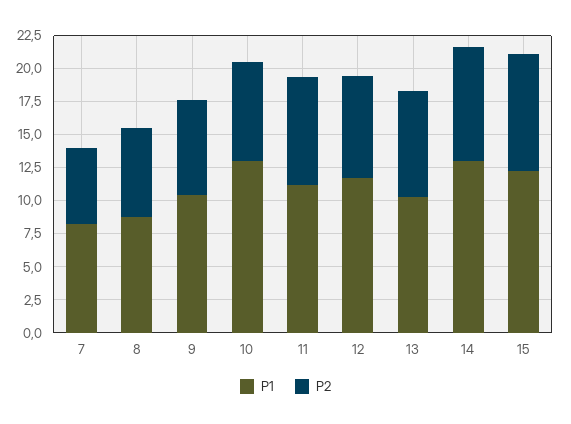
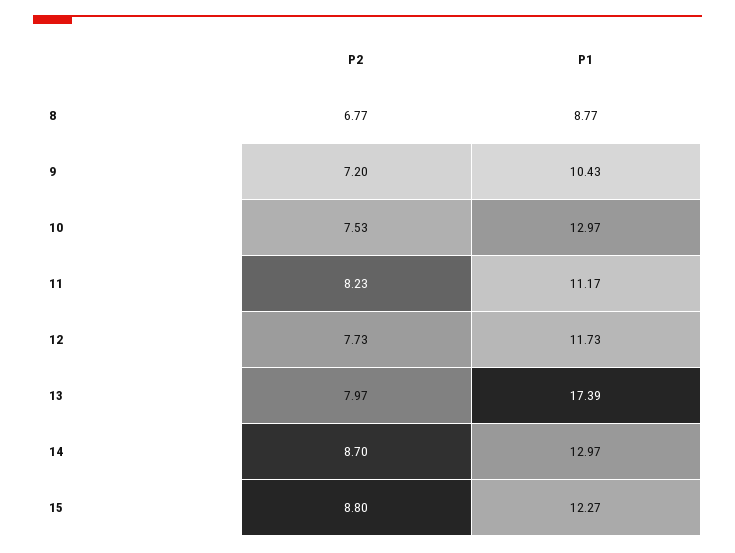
  {
    "P1": {
-     "7": 7.5,
      "8": 8.77,
      "9": 10.43,
      "10": 12.97,
      "11": 11.17,
      "12": 11.73,
-     "13": 10,
+     "13": 17.39,
      "14": 12.97,
      "15": 12.27
    },
    "P2": {
-     "7": 5,
      "8": 6.77,
      "9": 7.2,
      "10": 7.53,
      "11": 8.23,
      "12": 7.73,
      "13": 7.97,
      "14": 8.7,
      "15": 8.8
    }
  }

